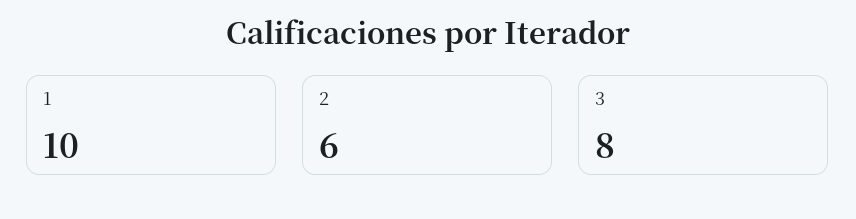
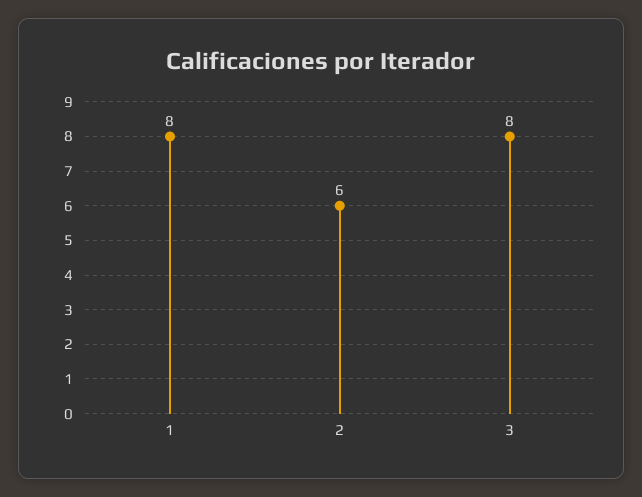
  {
-   "1": 10,
+   "1": 8,
    "2": 6,
    "3": 8
  }

